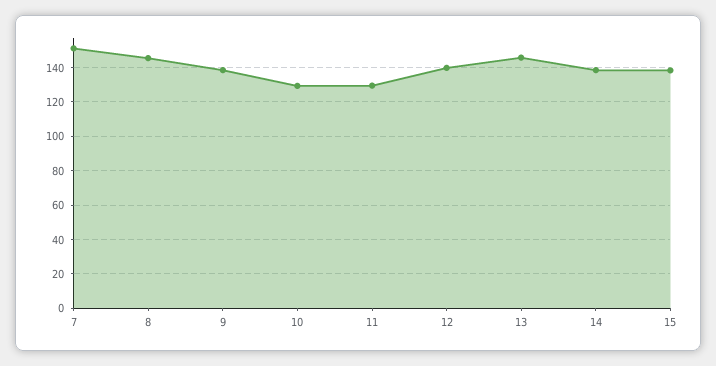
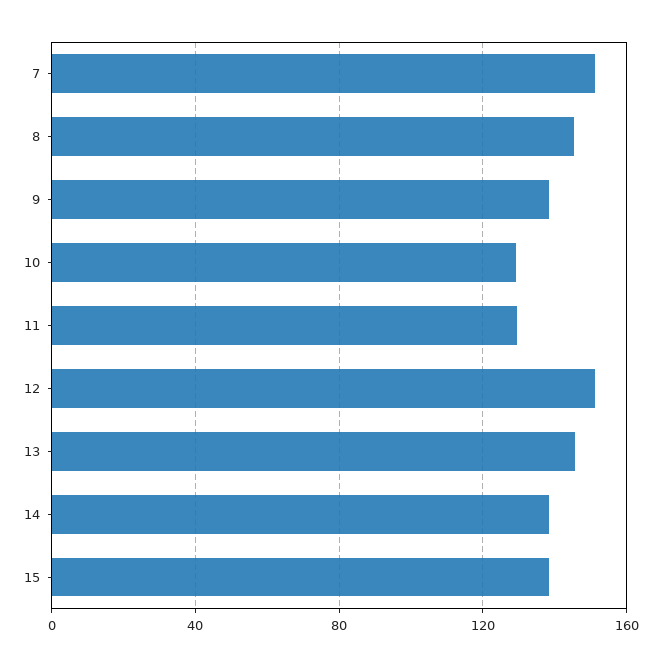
  {
    "7": 150,
    "8": 145,
    "9": 140,
    "10": 130,
    "11": 130,
-   "12": 140,
+   "12": 150,
    "13": 145,
    "14": 140,
    "15": 140
  }

